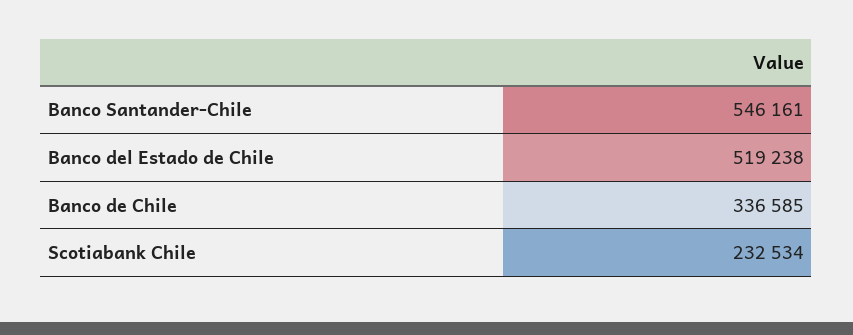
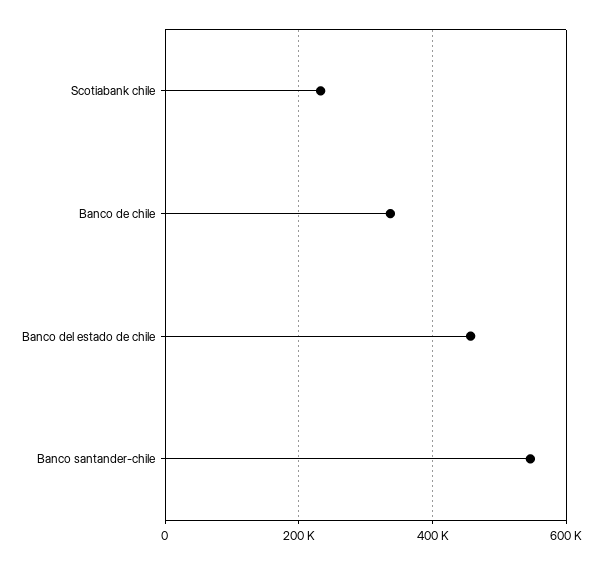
  {
    "Banco Santander-Chile": 546161,
-   "Banco del Estado de Chile": 519238,
+   "Banco del Estado de Chile": 460000,
    "Banco de Chile": 336585,
    "Scotiabank Chile": 232534
  }

